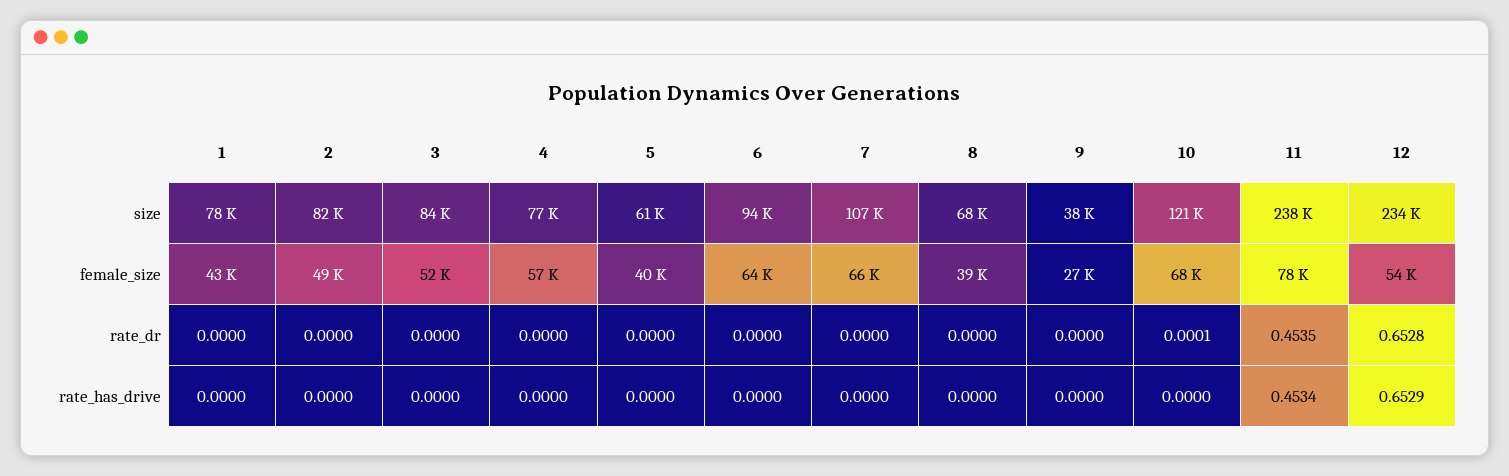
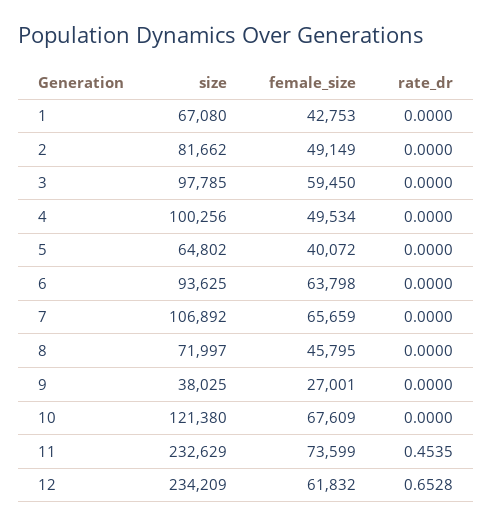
  {
    "1": {
-     "size": 78000,
+     "size": 67080,
      "female_size": 42753,
-     "rate_dr": 0,
+     "rate_dr": 0
-     "rate_has_drive": 0
    },
    "2": {
      "size": 81662,
      "female_size": 49149,
-     "rate_dr": 0,
+     "rate_dr": 0
-     "rate_has_drive": 0
    },
    "3": {
-     "size": 84000,
+     "size": 97785,
-     "female_size": 52000,
+     "female_size": 59450,
-     "rate_dr": 0,
+     "rate_dr": 0
-     "rate_has_drive": 0
    },
    "4": {
-     "size": 77000,
+     "size": 100256,
-     "female_size": 57000,
+     "female_size": 49534,
-     "rate_dr": 0,
+     "rate_dr": 0
-     "rate_has_drive": 0
    },
    "5": {
-     "size": 61000,
+     "size": 64802,
      "female_size": 40072,
-     "rate_dr": 0,
+     "rate_dr": 0
-     "rate_has_drive": 0
    },
    "6": {
      "size": 93625,
      "female_size": 63798,
-     "rate_dr": 0,
+     "rate_dr": 0
-     "rate_has_drive": 0
    },
    "7": {
      "size": 106892,
      "female_size": 65659,
-     "rate_dr": 0,
+     "rate_dr": 0
-     "rate_has_drive": 0
    },
    "8": {
-     "size": 68000,
+     "size": 71997,
-     "female_size": 39000,
+     "female_size": 45795,
-     "rate_dr": 0,
+     "rate_dr": 0
-     "rate_has_drive": 0
    },
    "9": {
      "size": 38025,
      "female_size": 27001,
-     "rate_dr": 0,
+     "rate_dr": 0
-     "rate_has_drive": 0
    },
    "10": {
      "size": 121380,
      "female_size": 67609,
-     "rate_dr": 0.0001,
+     "rate_dr": 0
-     "rate_has_drive": 0
    },
    "11": {
-     "size": 238000,
+     "size": 232629,
-     "female_size": 78000,
+     "female_size": 73599,
-     "rate_dr": 0.4535,
+     "rate_dr": 0.4535
-     "rate_has_drive": 0.4534
    },
    "12": {
      "size": 234209,
-     "female_size": 54000,
+     "female_size": 61832,
-     "rate_dr": 0.6528,
+     "rate_dr": 0.6528
-     "rate_has_drive": 0.6529
    }
  }

